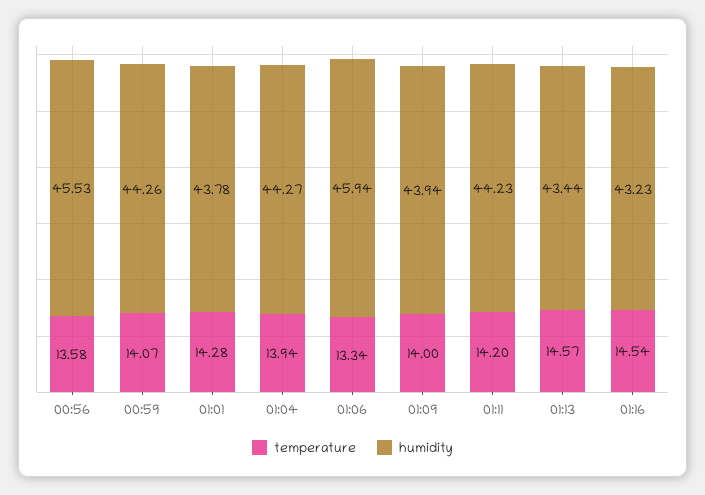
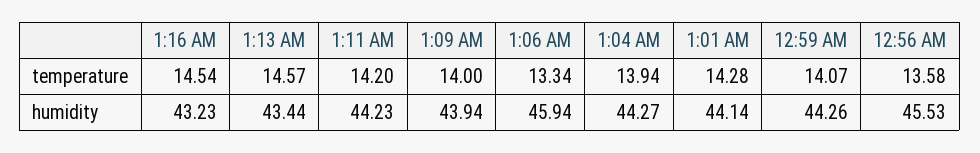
  {
    "temperature": {
      "00:56": 13.58,
      "00:59": 14.07,
      "01:01": 14.28,
      "01:04": 13.94,
      "01:06": 13.34,
      "01:09": 14,
      "01:11": 14.2,
      "01:13": 14.57,
      "01:16": 14.54
    },
    "humidity": {
      "00:56": 45.53,
      "00:59": 44.26,
-     "01:01": 43.78,
+     "01:01": 44.14,
      "01:04": 44.27,
      "01:06": 45.94,
      "01:09": 43.94,
      "01:11": 44.23,
      "01:13": 43.44,
      "01:16": 43.23
    }
  }

